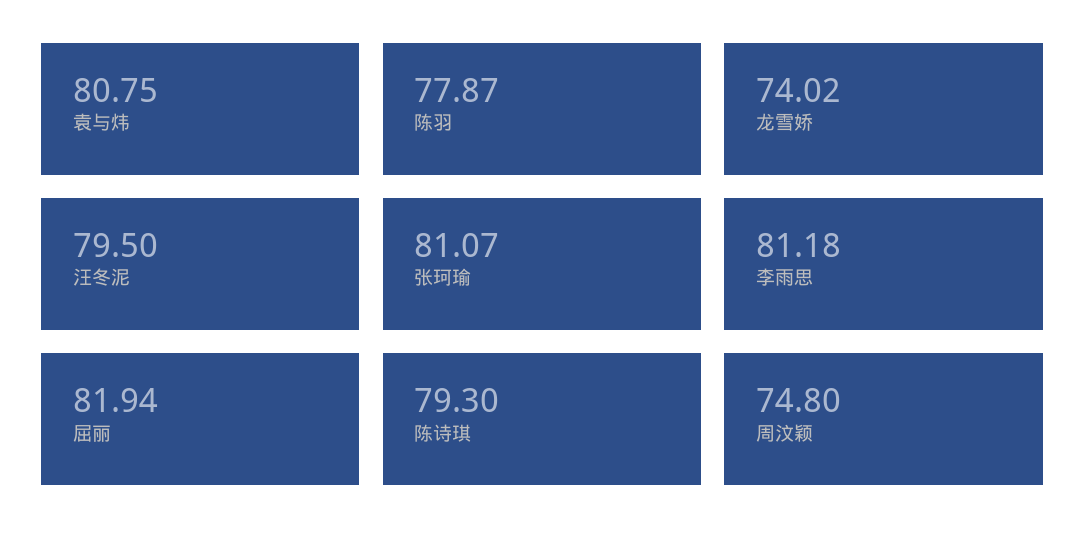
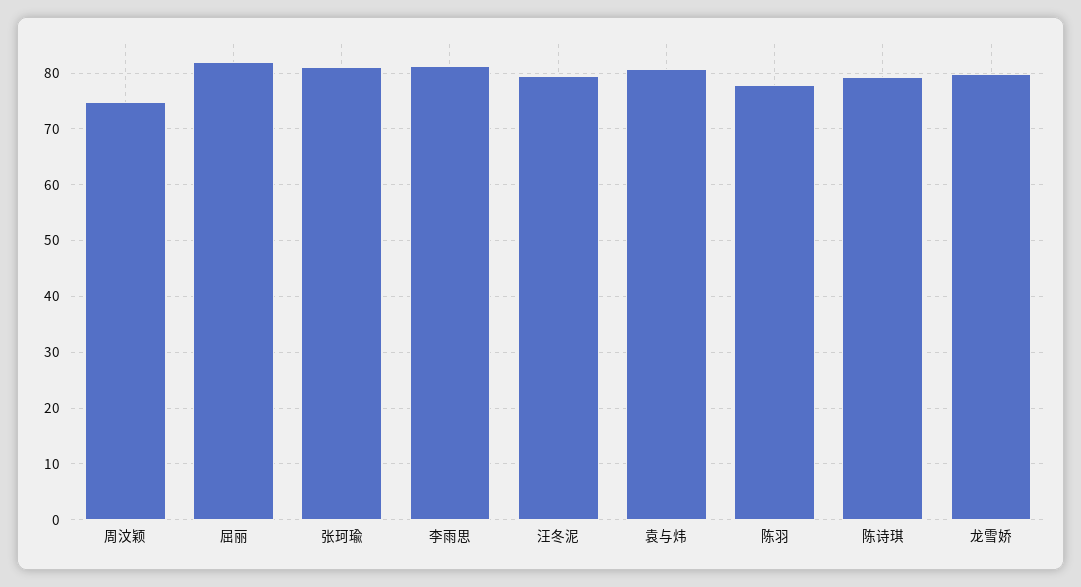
  {
    "袁与炜": 80.75,
    "陈羽": 77.87,
-   "龙雪娇": 74.02,
+   "龙雪娇": 80,
    "汪冬泥": 79.5,
    "张珂瑜": 81.07,
    "李雨思": 81.18,
    "屈丽": 81.94,
    "陈诗琪": 79.3,
    "周汶颖": 74.8
  }

